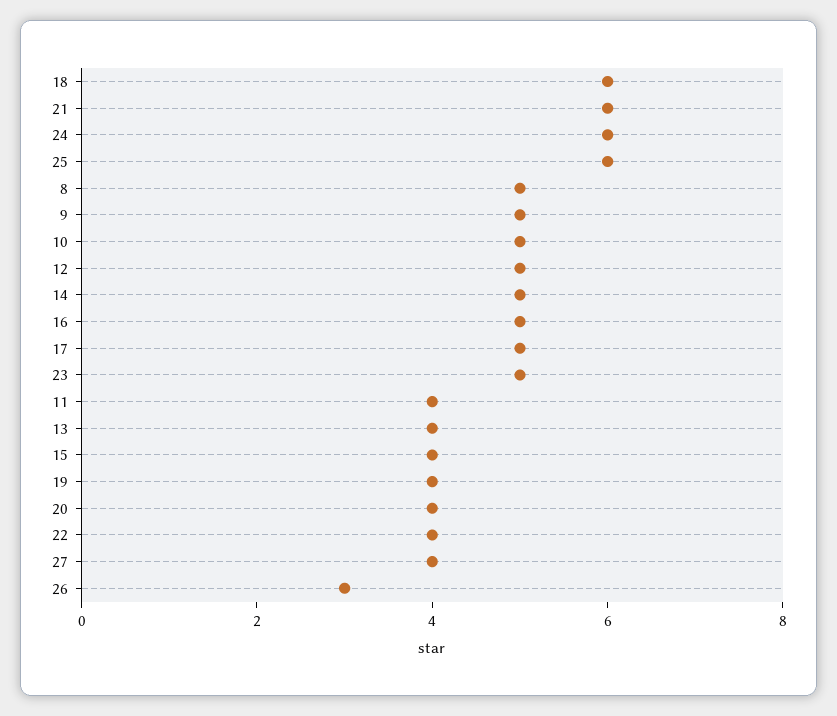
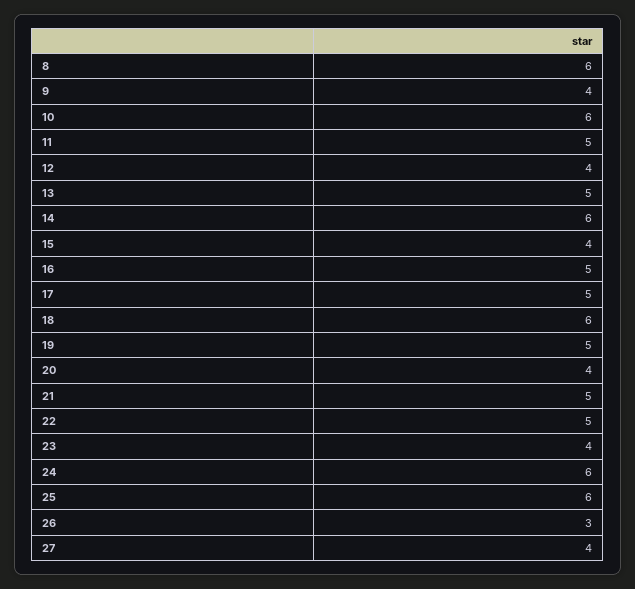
  {
    "18": 6,
-   "21": 6,
+   "21": 5,
    "24": 6,
    "25": 6,
-   "8": 5,
+   "8": 6,
-   "9": 5,
+   "9": 4,
-   "10": 5,
+   "10": 6,
-   "12": 5,
+   "12": 4,
-   "14": 5,
+   "14": 6,
    "16": 5,
    "17": 5,
-   "23": 5,
+   "23": 4,
-   "11": 4,
+   "11": 5,
-   "13": 4,
+   "13": 5,
    "15": 4,
-   "19": 4,
+   "19": 5,
    "20": 4,
-   "22": 4,
+   "22": 5,
    "27": 4,
    "26": 3
  }

